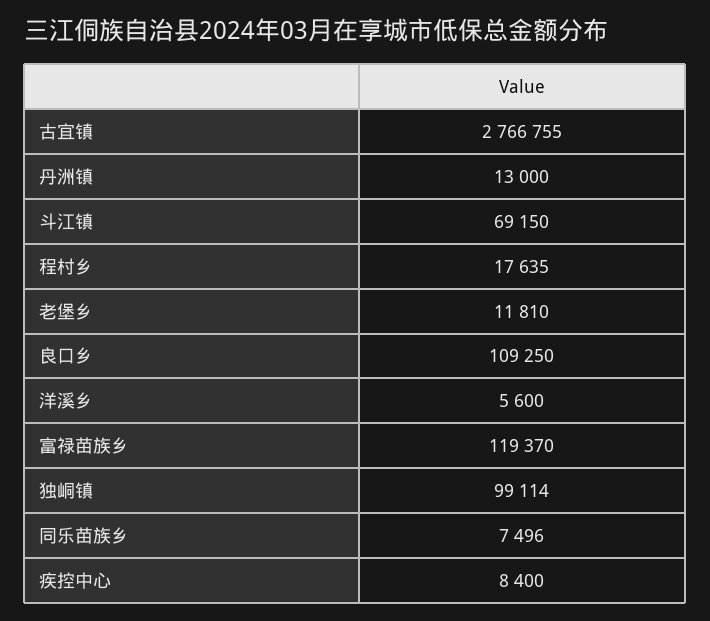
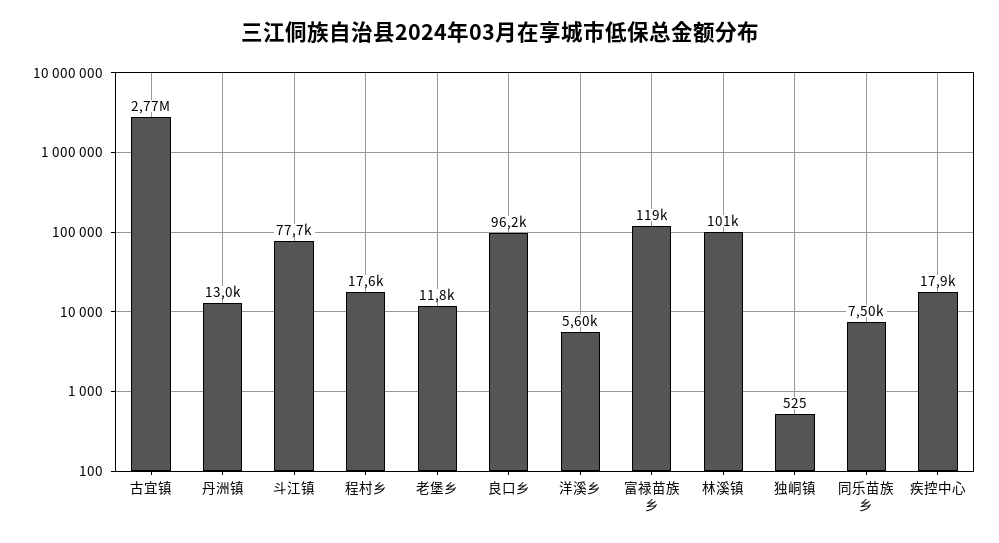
  {
    "古宜镇": 2766755,
    "丹洲镇": 13000,
-   "斗江镇": 69150,
+   "斗江镇": 77700,
    "程村乡": 17635,
    "老堡乡": 11810,
-   "良口乡": 109250,
+   "良口乡": 96200,
    "洋溪乡": 5600,
    "富禄苗族乡": 119370,
-   "独峒镇": 99114,
+   "独峒镇": 525,
    "同乐苗族乡": 7496,
-   "疾控中心": 8400
+   "疾控中心": 17900,
+   "林溪镇": 101000
  }

